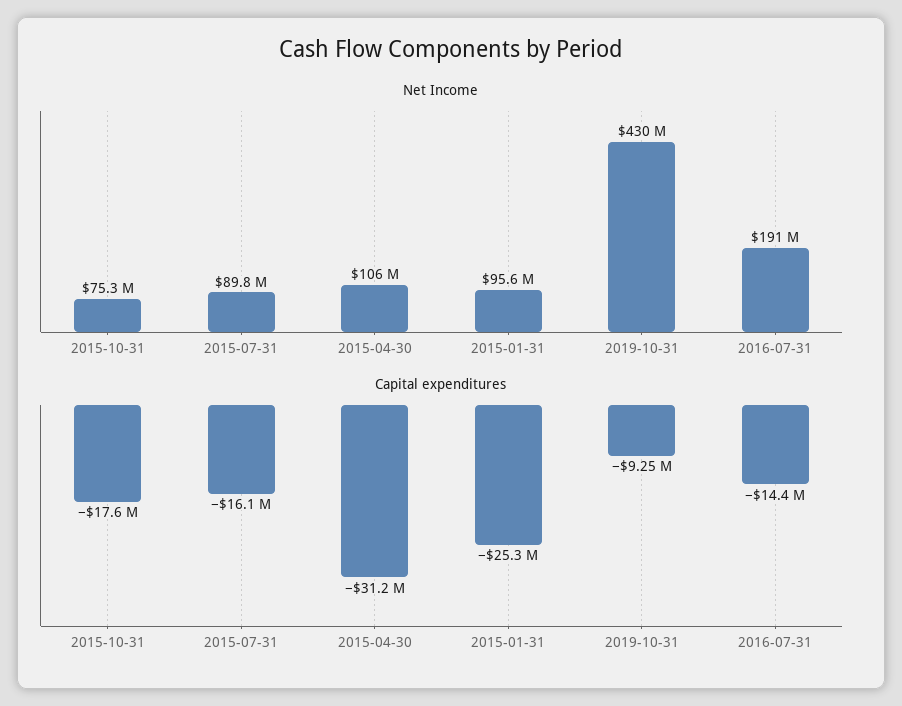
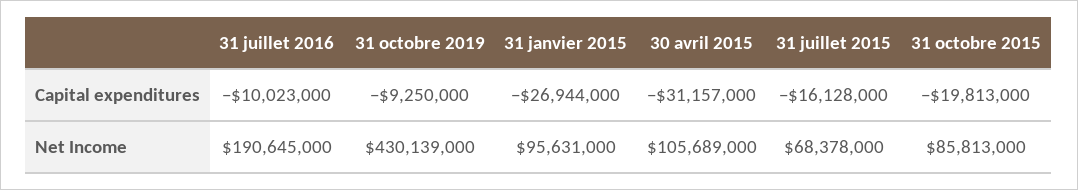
  {
    "Net Income": {
-     "2015-10-31": 75300000,
+     "2015-10-31": 85813000,
-     "2015-07-31": 89800000,
+     "2015-07-31": 68378000,
      "2015-04-30": 105689000,
      "2015-01-31": 95631000,
      "2019-10-31": 430139000,
      "2016-07-31": 190645000
    },
    "Capital expenditures": {
-     "2015-10-31": -17600000,
+     "2015-10-31": -19813000,
      "2015-07-31": -16128000,
      "2015-04-30": -31157000,
-     "2015-01-31": -25300000,
+     "2015-01-31": -26944000,
      "2019-10-31": -9250000,
-     "2016-07-31": -14400000
+     "2016-07-31": -10023000
    }
  }

